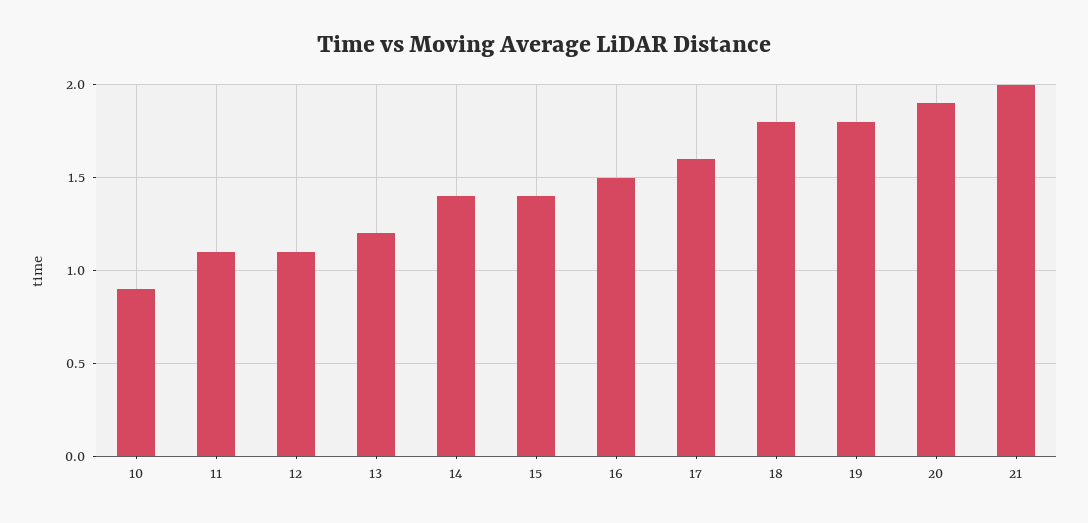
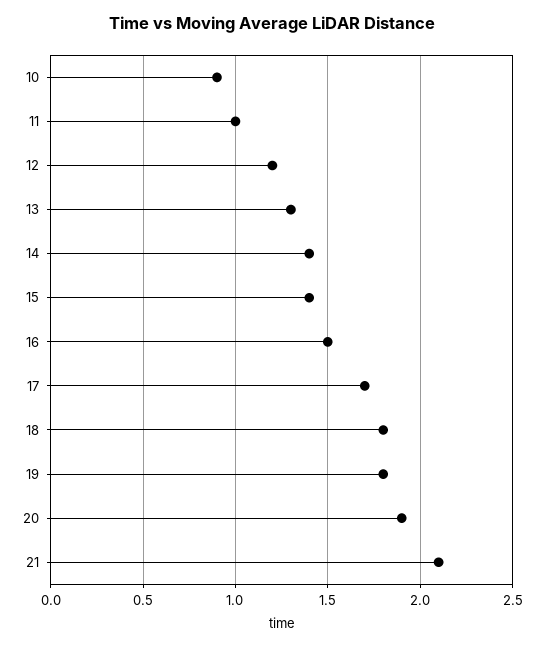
  {
    "10": 0.9,
-   "11": 1.1,
+   "11": 1,
-   "12": 1.1,
+   "12": 1.2,
-   "13": 1.2,
+   "13": 1.3,
    "14": 1.4,
    "15": 1.4,
    "16": 1.5,
-   "17": 1.6,
+   "17": 1.7,
    "18": 1.8,
    "19": 1.8,
    "20": 1.9,
-   "21": 2
+   "21": 2.1
  }

